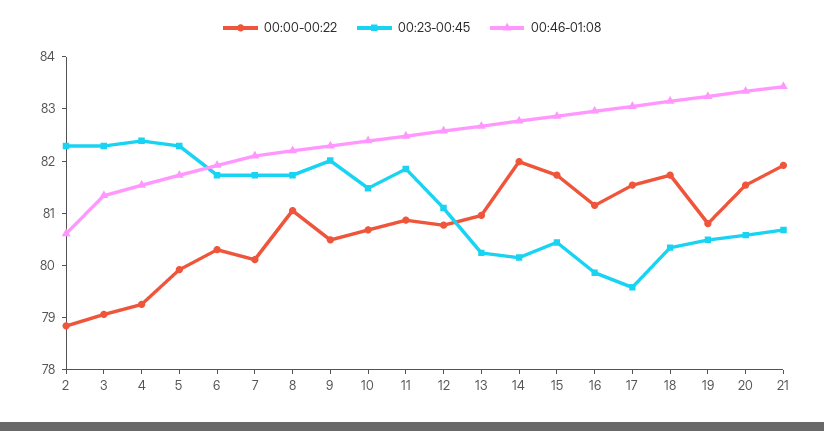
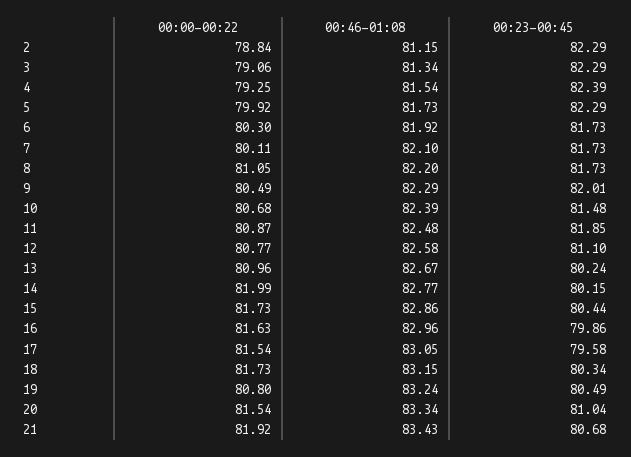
  {
    "00:00-00:22": {
      "2": 78.84,
      "3": 79.06,
      "4": 79.25,
      "5": 79.92,
      "6": 80.3,
      "7": 80.11,
      "8": 81.05,
      "9": 80.49,
      "10": 80.68,
      "11": 80.87,
      "12": 80.77,
      "13": 80.96,
      "14": 81.99,
      "15": 81.73,
-     "16": 81.2,
+     "16": 81.63,
      "17": 81.54,
      "18": 81.73,
      "19": 80.8,
      "20": 81.54,
      "21": 81.92
    },
    "00:23-00:45": {
      "2": 82.29,
      "3": 82.29,
      "4": 82.39,
      "5": 82.29,
      "6": 81.73,
      "7": 81.73,
      "8": 81.73,
      "9": 82.01,
      "10": 81.48,
      "11": 81.85,
      "12": 81.1,
      "13": 80.24,
      "14": 80.15,
      "15": 80.44,
      "16": 79.86,
      "17": 79.58,
      "18": 80.34,
      "19": 80.49,
-     "20": 80.6,
+     "20": 81.04,
      "21": 80.68
    },
    "00:46-01:08": {
-     "2": 80.6,
+     "2": 81.15,
      "3": 81.34,
      "4": 81.54,
      "5": 81.73,
      "6": 81.92,
      "7": 82.1,
      "8": 82.2,
      "9": 82.29,
      "10": 82.39,
      "11": 82.48,
      "12": 82.58,
      "13": 82.67,
      "14": 82.77,
      "15": 82.86,
      "16": 82.96,
      "17": 83.05,
      "18": 83.15,
      "19": 83.24,
      "20": 83.34,
      "21": 83.43
    }
  }

